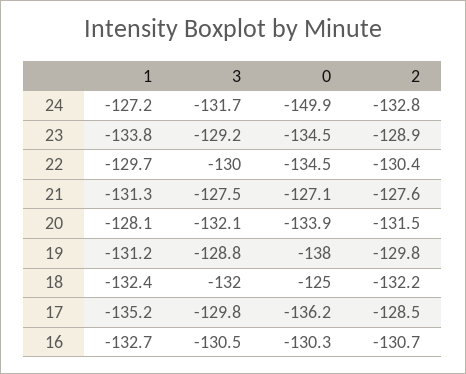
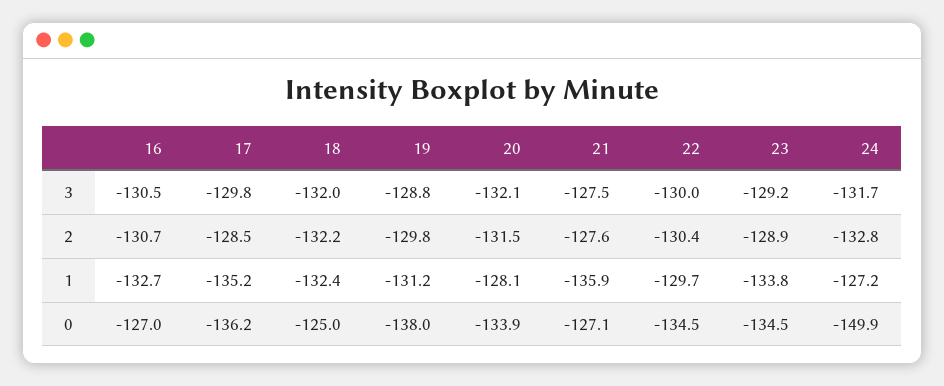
  {
    "1": {
      "24": -127.2,
      "23": -133.8,
      "22": -129.7,
-     "21": -131.3,
+     "21": -135.9,
      "20": -128.1,
      "19": -131.2,
      "18": -132.4,
      "17": -135.2,
      "16": -132.7
    },
    "3": {
      "24": -131.7,
      "23": -129.2,
      "22": -130,
      "21": -127.5,
      "20": -132.1,
      "19": -128.8,
      "18": -132,
      "17": -129.8,
      "16": -130.5
    },
    "0": {
      "24": -149.9,
      "23": -134.5,
      "22": -134.5,
      "21": -127.1,
      "20": -133.9,
      "19": -138,
      "18": -125,
      "17": -136.2,
-     "16": -130.3
+     "16": -127
    },
    "2": {
      "24": -132.8,
      "23": -128.9,
      "22": -130.4,
      "21": -127.6,
      "20": -131.5,
      "19": -129.8,
      "18": -132.2,
      "17": -128.5,
      "16": -130.7
    }
  }

